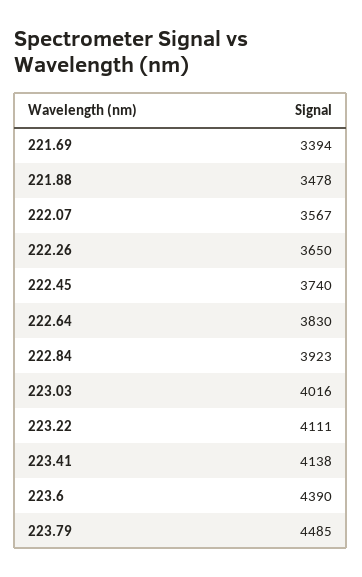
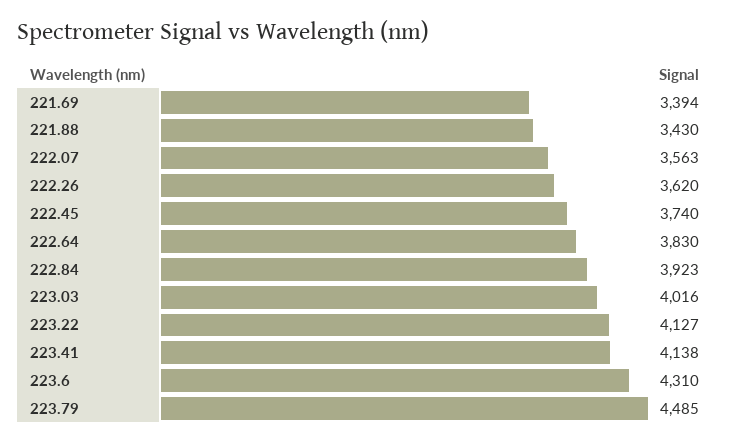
  {
    "221.69": 3394,
-   "221.88": 3478,
+   "221.88": 3430,
-   "222.07": 3567,
+   "222.07": 3563,
-   "222.26": 3650,
+   "222.26": 3620,
    "222.45": 3740,
    "222.64": 3830,
    "222.84": 3923,
    "223.03": 4016,
-   "223.22": 4111,
+   "223.22": 4127,
    "223.41": 4138,
-   "223.6": 4390,
+   "223.6": 4310,
    "223.79": 4485
  }

